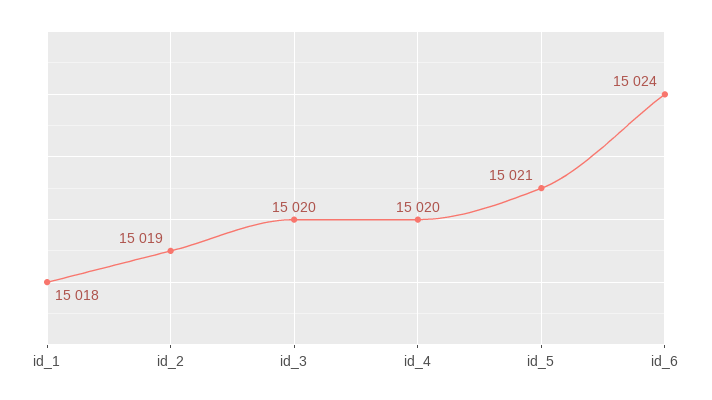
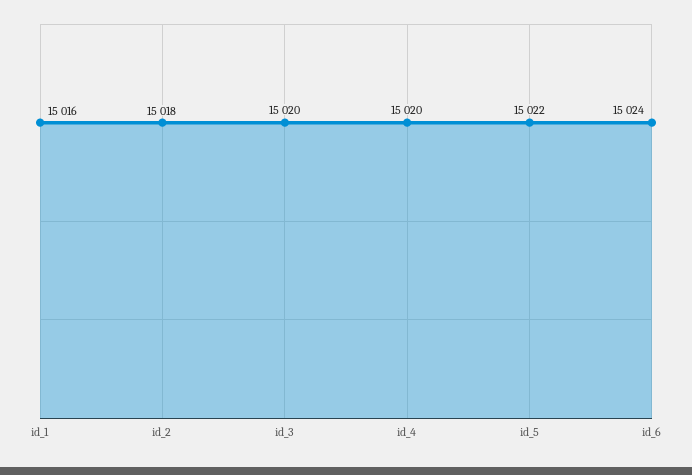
  {
-   "id_1": 15018,
+   "id_1": 15016,
-   "id_2": 15019,
+   "id_2": 15018,
    "id_3": 15020,
    "id_4": 15020,
-   "id_5": 15021,
+   "id_5": 15022,
    "id_6": 15024
  }

